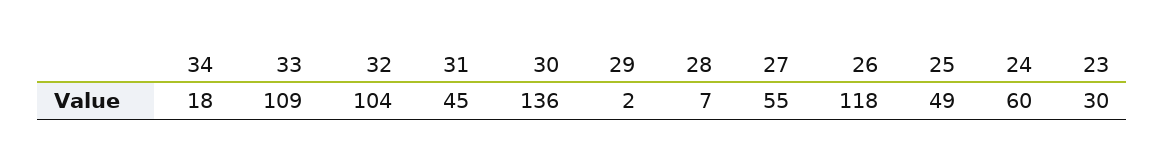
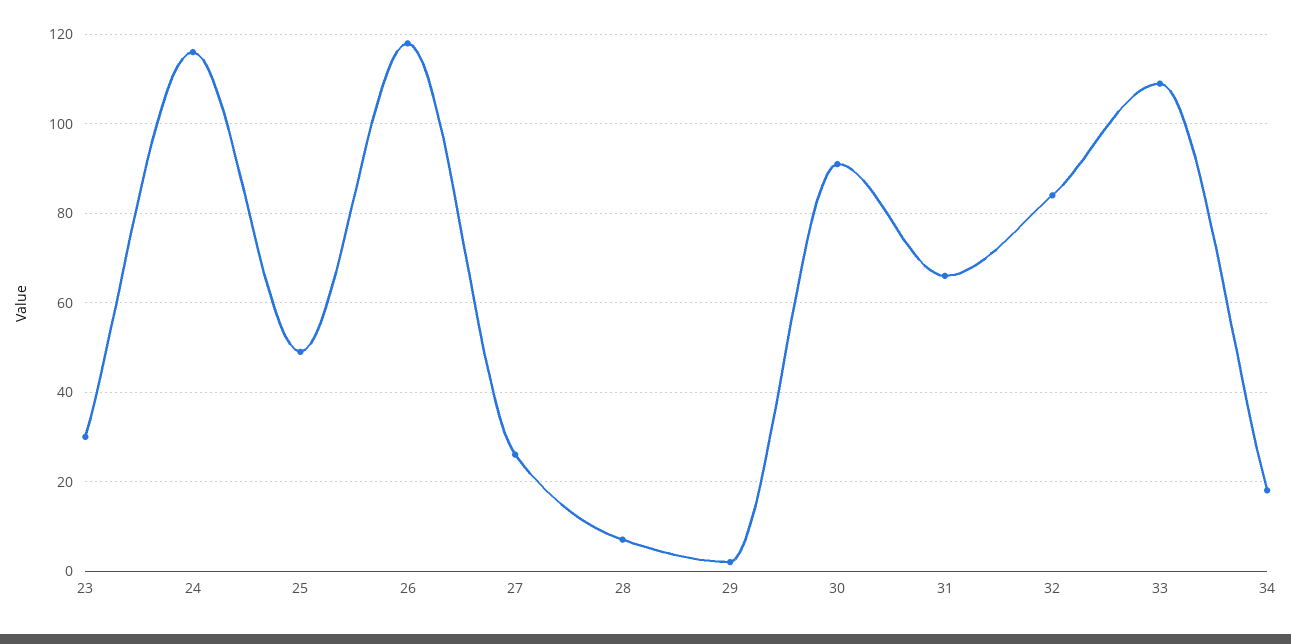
  {
    "34": 18,
    "33": 109,
-   "32": 104,
+   "32": 85,
-   "31": 45,
+   "31": 65,
-   "30": 136,
+   "30": 90,
    "29": 2,
    "28": 7,
-   "27": 55,
+   "27": 25,
    "26": 118,
    "25": 49,
-   "24": 60,
+   "24": 115,
    "23": 30
  }

